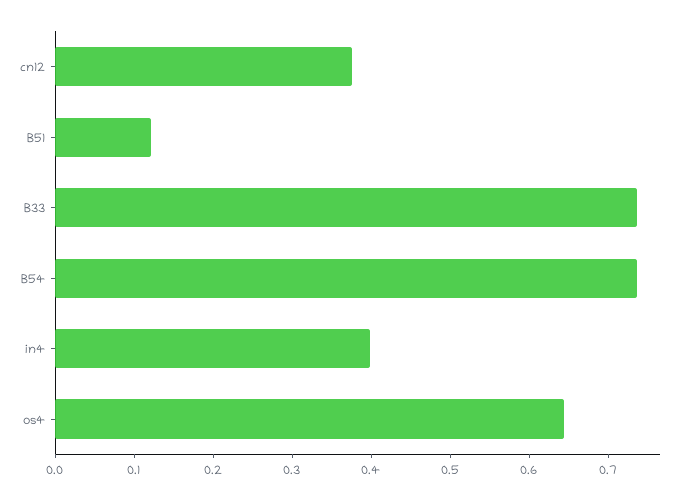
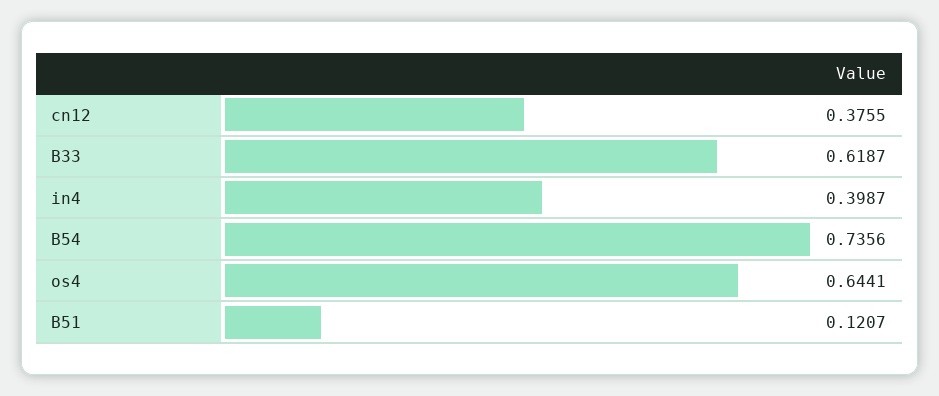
  {
    "cn12": 0.3755,
    "B51": 0.1207,
-   "B33": 0.74,
+   "B33": 0.6187,
    "B54": 0.7356,
    "in4": 0.3987,
    "os4": 0.6441
  }

